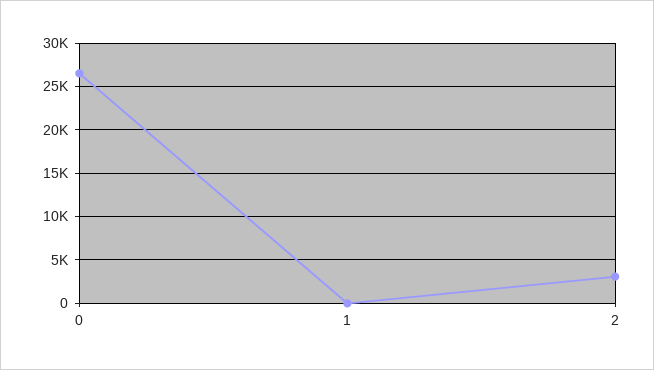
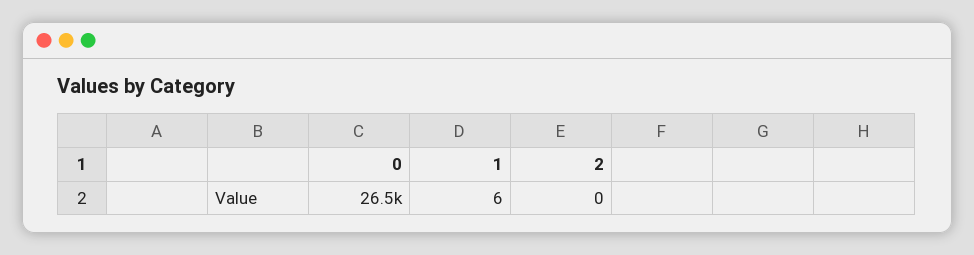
  {
    "0": 26500,
    "1": 6,
-   "2": 3000
+   "2": 0
  }

